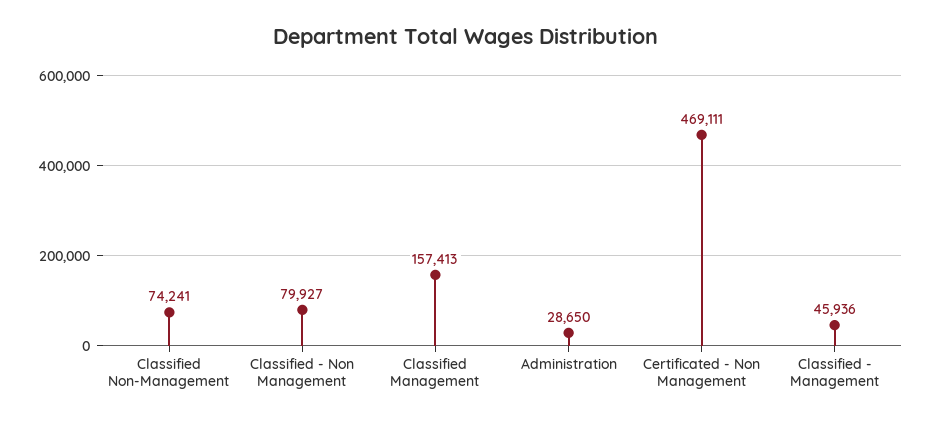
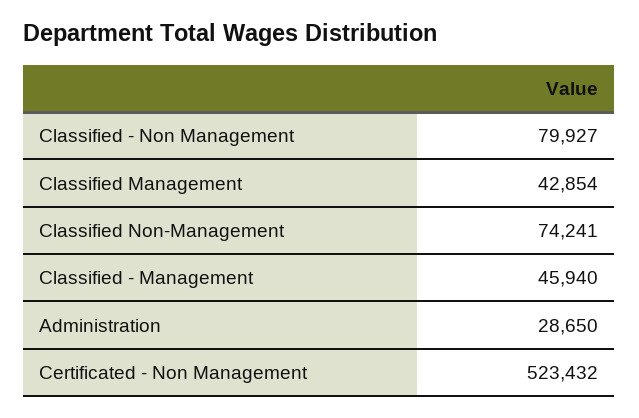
  {
    "Classified Non-Management": 74241,
    "Classified - Non Management": 79927,
-   "Classified Management": 157413,
+   "Classified Management": 42854,
    "Administration": 28650,
-   "Certificated - Non Management": 469111,
+   "Certificated - Non Management": 523432,
-   "Classified - Management": 45936
+   "Classified - Management": 45940
  }

